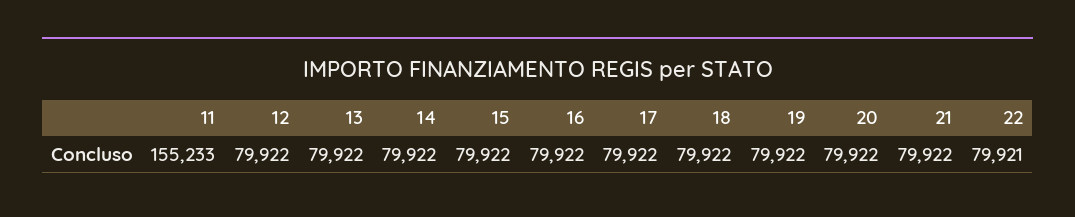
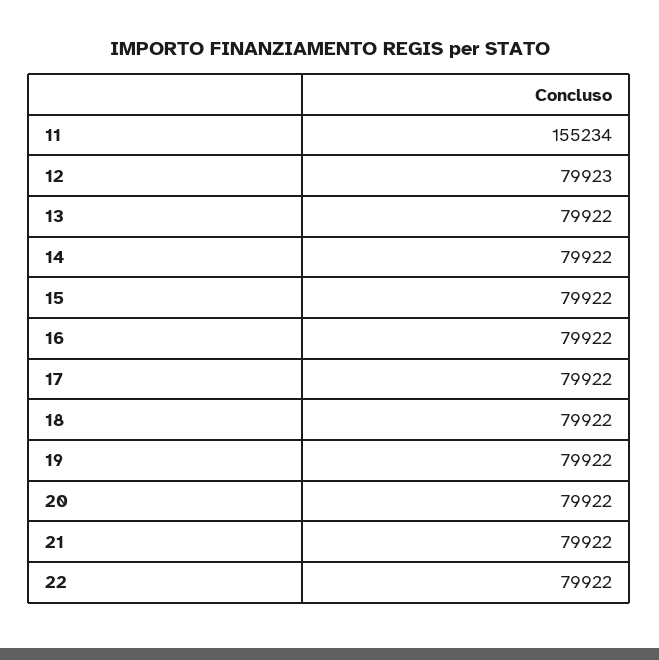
  {
-   "11": 155233,
+   "11": 155234,
-   "12": 79922,
+   "12": 79923,
    "13": 79922,
    "14": 79922,
    "15": 79922,
    "16": 79922,
    "17": 79922,
    "18": 79922,
    "19": 79922,
    "20": 79922,
    "21": 79922,
-   "22": 79921
+   "22": 79922
  }

